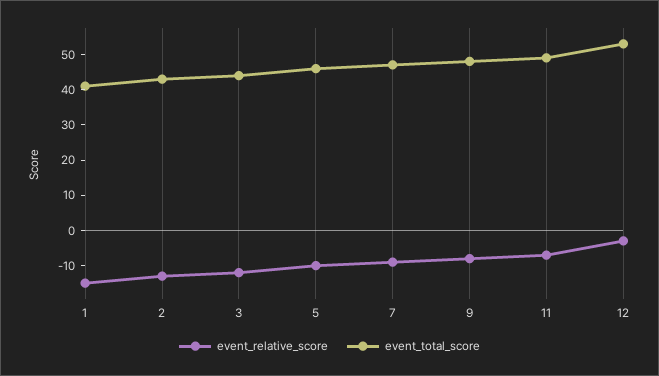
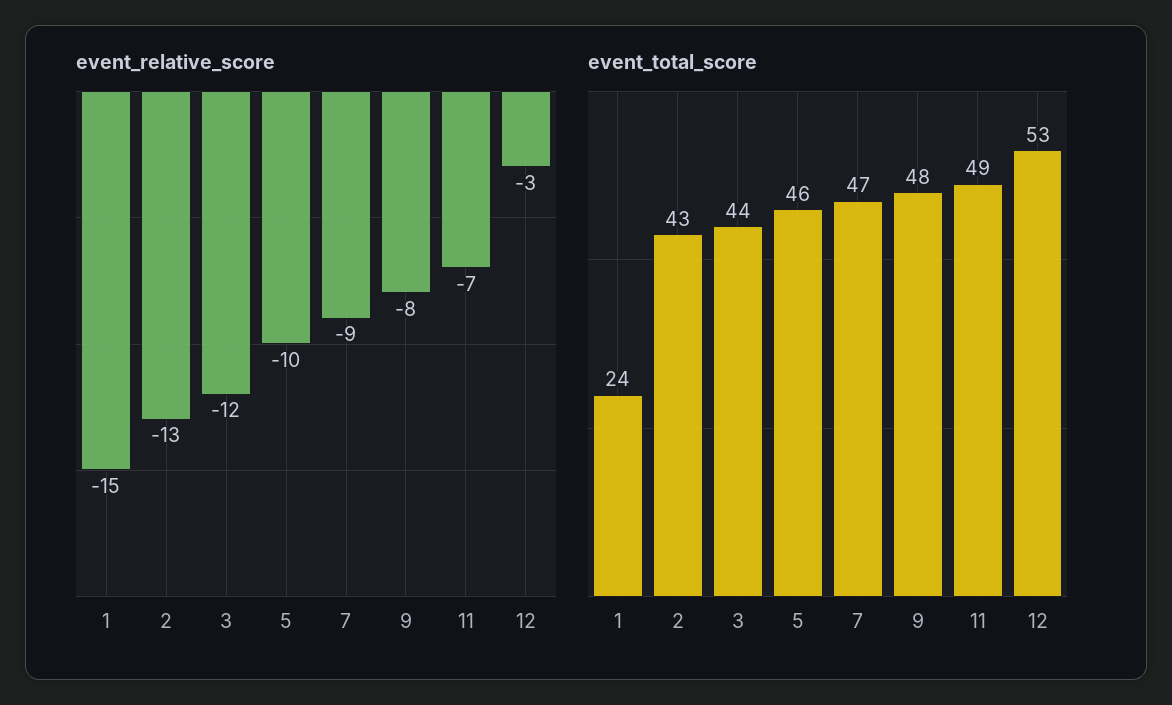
  {
    "event_relative_score": {
      "1": -15,
      "2": -13,
      "3": -12,
      "5": -10,
      "7": -9,
      "9": -8,
      "11": -7,
      "12": -3
    },
    "event_total_score": {
-     "1": 40,
+     "1": 24,
      "2": 43,
      "3": 44,
      "5": 46,
      "7": 47,
      "9": 48,
      "11": 49,
      "12": 53
    }
  }

